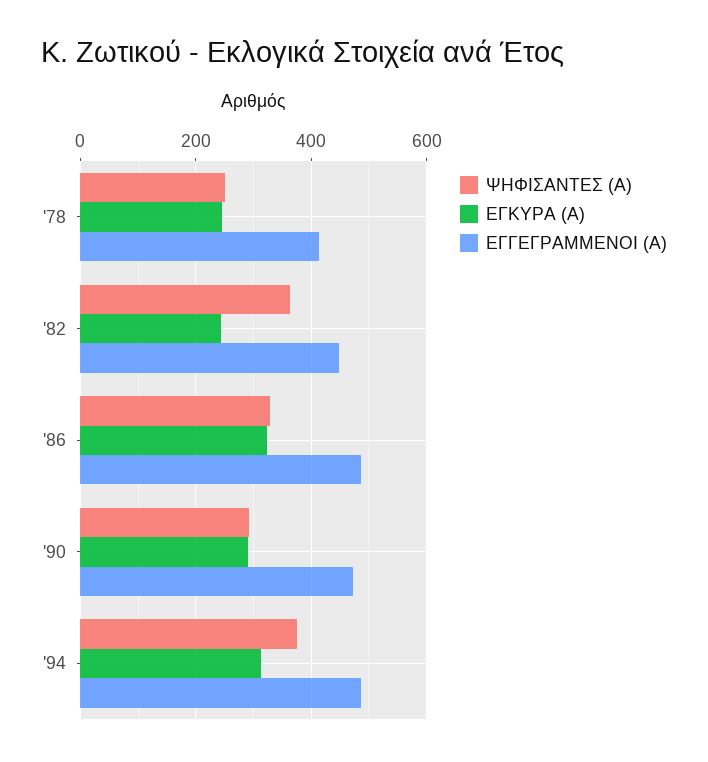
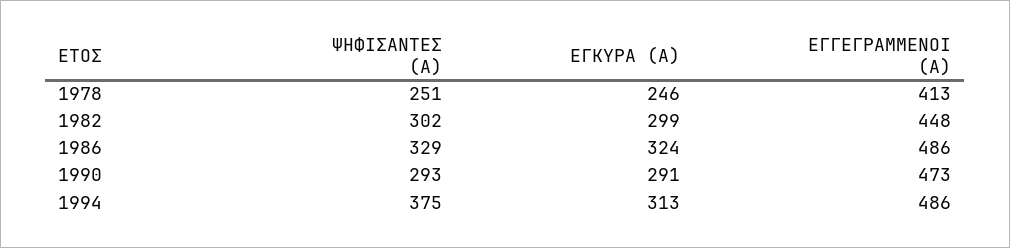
  {
    "ΨΗΦΙΣΑΝΤΕΣ (Α)": {
      "'78": 251,
-     "'82": 360,
+     "'82": 302,
      "'86": 329,
      "'90": 293,
      "'94": 375
    },
    "ΕΓΚΥΡΑ (Α)": {
      "'78": 246,
-     "'82": 240,
+     "'82": 299,
      "'86": 324,
      "'90": 291,
      "'94": 313
    },
    "ΕΓΓΕΓΡΑΜΜΕΝΟΙ (Α)": {
      "'78": 413,
      "'82": 448,
      "'86": 486,
      "'90": 473,
      "'94": 486
    }
  }

